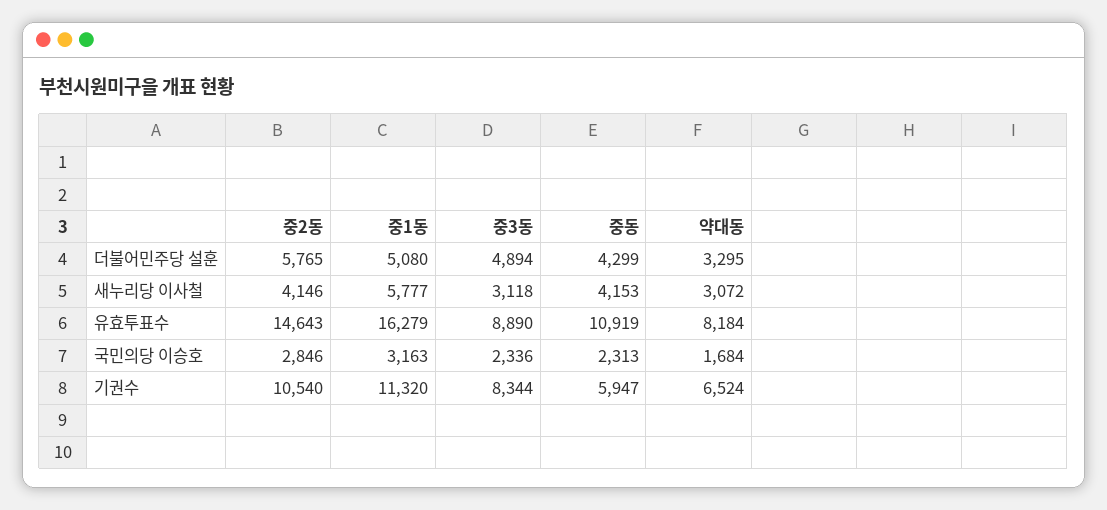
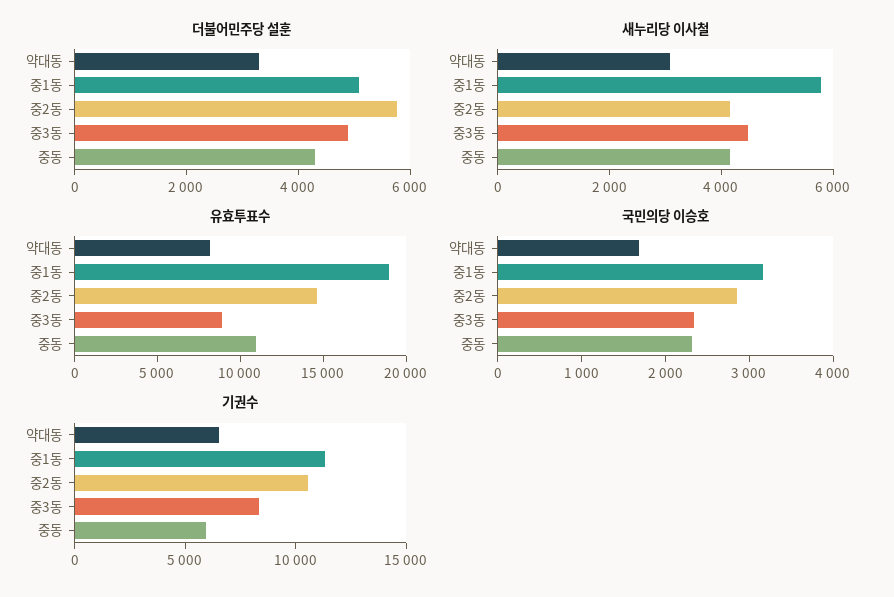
  {
    "더불어민주당 설훈": {
      "중2동": 5765,
      "중1동": 5080,
      "중3동": 4894,
      "중동": 4299,
      "약대동": 3295
    },
    "새누리당 이사철": {
      "중2동": 4146,
      "중1동": 5777,
-     "중3동": 3118,
+     "중3동": 4500,
      "중동": 4153,
      "약대동": 3072
    },
    "유효투표수": {
      "중2동": 14643,
-     "중1동": 16279,
+     "중1동": 19000,
      "중3동": 8890,
      "중동": 10919,
      "약대동": 8184
    },
    "국민의당 이승호": {
      "중2동": 2846,
      "중1동": 3163,
      "중3동": 2336,
      "중동": 2313,
      "약대동": 1684
    },
    "기권수": {
      "중2동": 10540,
      "중1동": 11320,
      "중3동": 8344,
      "중동": 5947,
      "약대동": 6524
    }
  }

